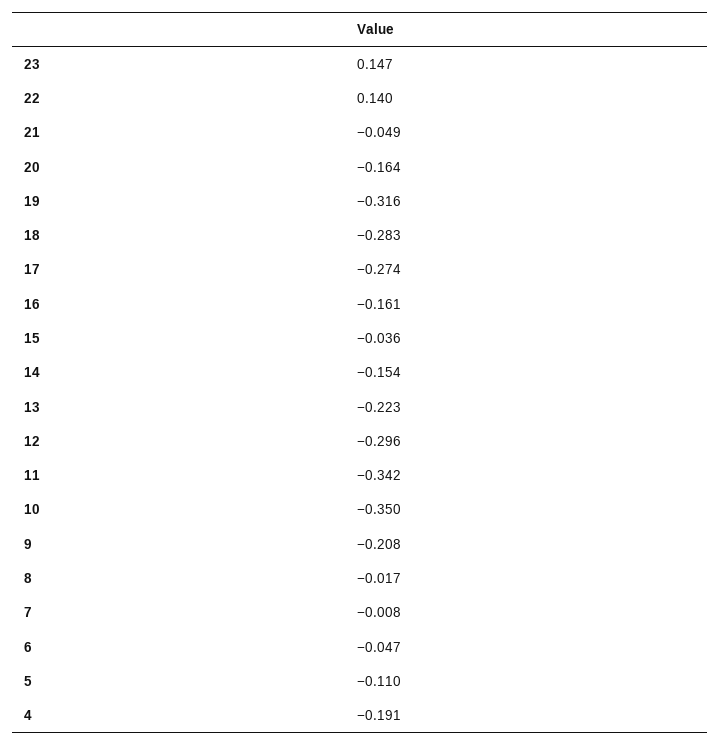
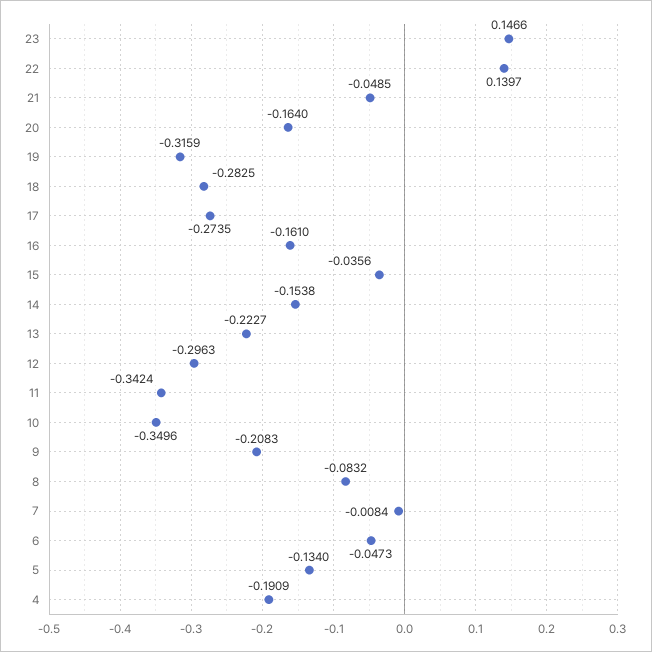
  {
    "23": 0.1466,
    "22": 0.1397,
    "21": -0.0485,
    "20": -0.164,
    "19": -0.3159,
    "18": -0.2825,
    "17": -0.2735,
    "16": -0.161,
    "15": -0.0356,
    "14": -0.1538,
    "13": -0.2227,
    "12": -0.2963,
    "11": -0.3424,
    "10": -0.3496,
    "9": -0.2083,
-   "8": -0.017,
+   "8": -0.0832,
    "7": -0.0084,
    "6": -0.0473,
-   "5": -0.11,
+   "5": -0.134,
    "4": -0.1909
  }

